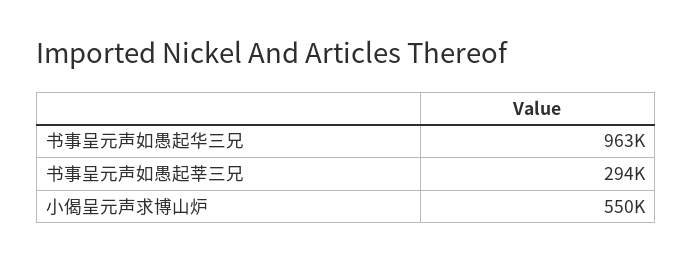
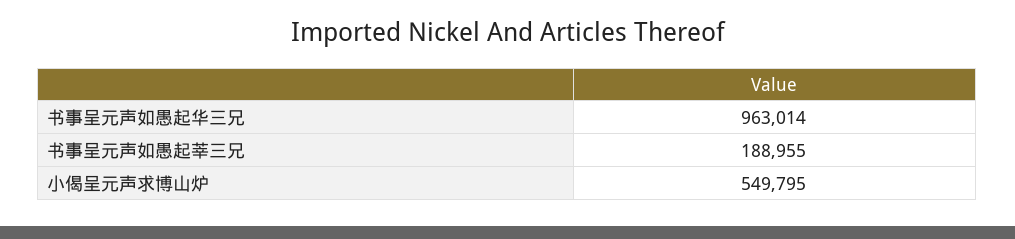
  {
    "书事呈元声如愚起华三兄": 963014,
-   "书事呈元声如愚起莘三兄": 294000,
+   "书事呈元声如愚起莘三兄": 188955,
    "小偈呈元声求博山炉": 549795
  }

